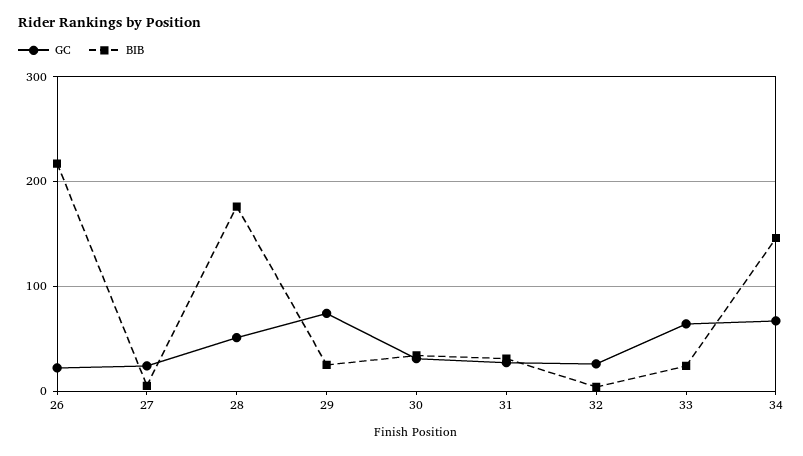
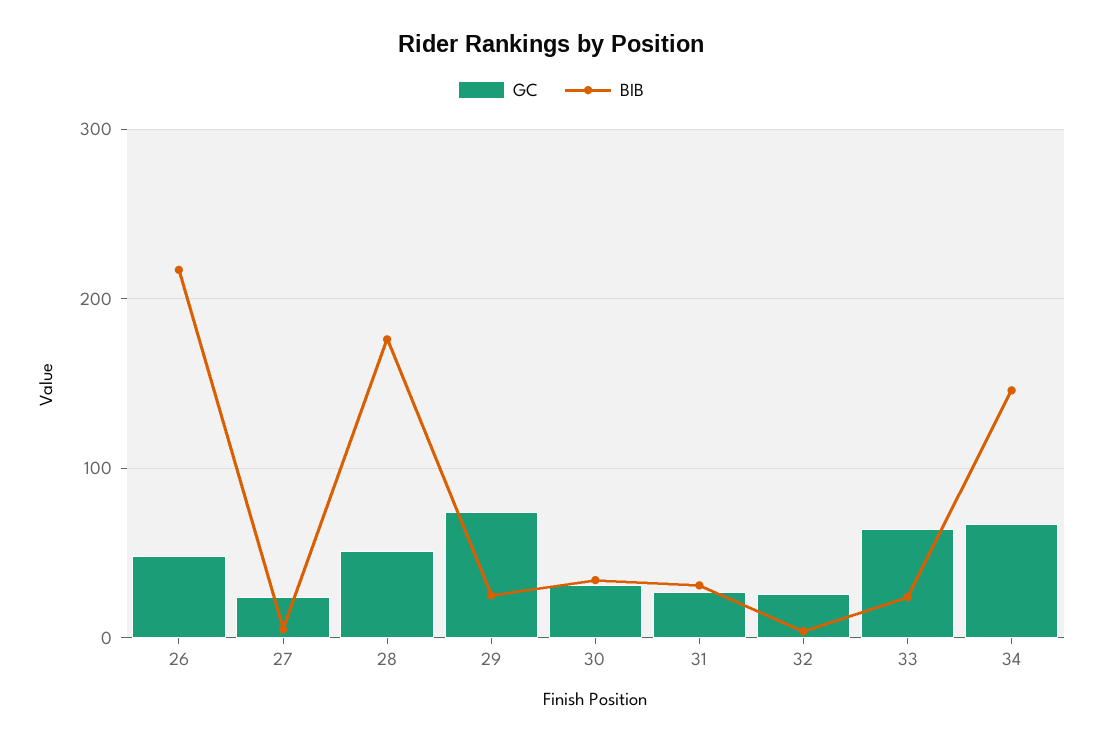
  {
    "GC": {
-     "26": 20,
+     "26": 50,
      "27": 20,
      "28": 50,
      "29": 70,
      "30": 30,
      "31": 30,
      "32": 30,
      "33": 60,
      "34": 70
    },
    "BIB": {
      "26": 220,
      "27": 10,
      "28": 180,
      "29": 30,
      "30": 30,
      "31": 30,
      "32": 0,
      "33": 20,
      "34": 150
    }
  }

